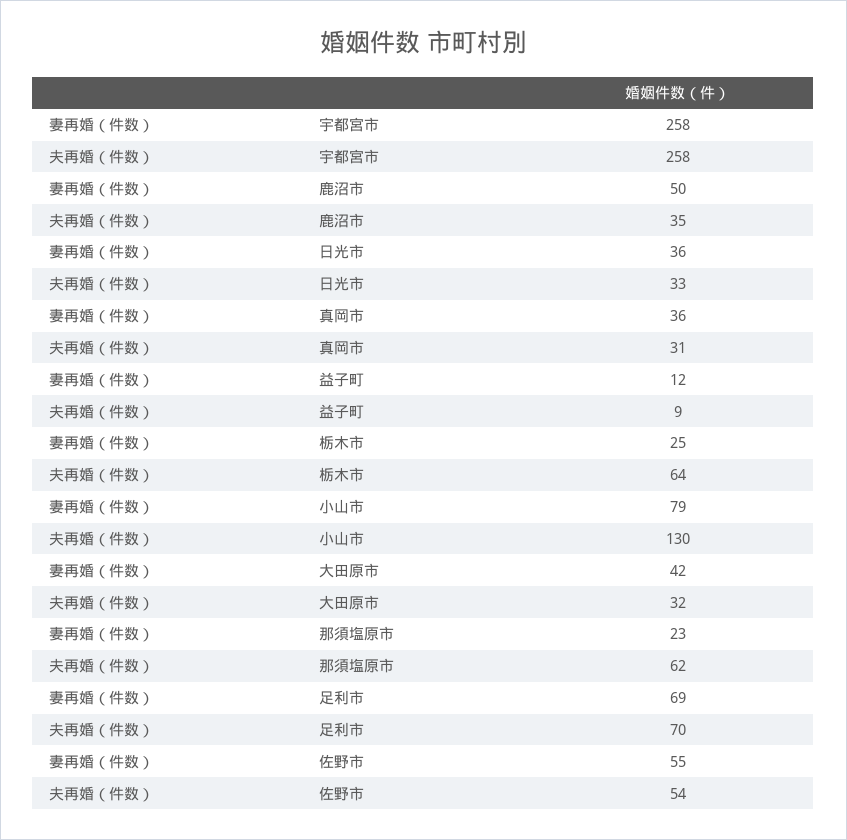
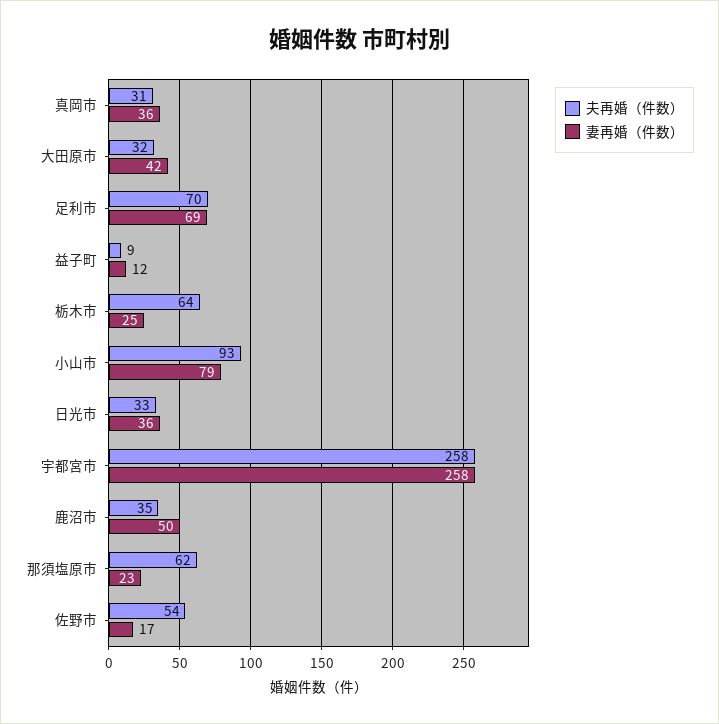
  {
    "妻再婚（件数）": {
      "宇都宮市": 258,
      "鹿沼市": 50,
      "日光市": 36,
      "真岡市": 36,
      "益子町": 12,
      "栃木市": 25,
      "小山市": 79,
      "大田原市": 42,
      "那須塩原市": 23,
      "足利市": 69,
-     "佐野市": 55
+     "佐野市": 17
    },
    "夫再婚（件数）": {
      "宇都宮市": 258,
      "鹿沼市": 35,
      "日光市": 33,
      "真岡市": 31,
      "益子町": 9,
      "栃木市": 64,
-     "小山市": 130,
+     "小山市": 93,
      "大田原市": 32,
      "那須塩原市": 62,
      "足利市": 70,
      "佐野市": 54
    }
  }

